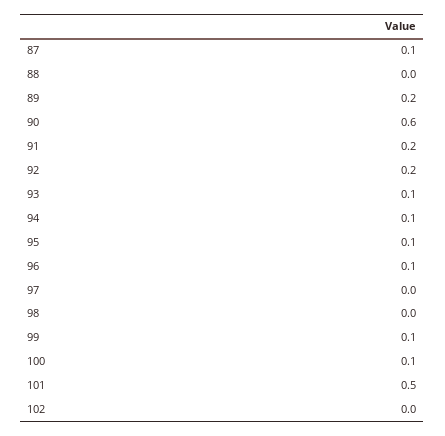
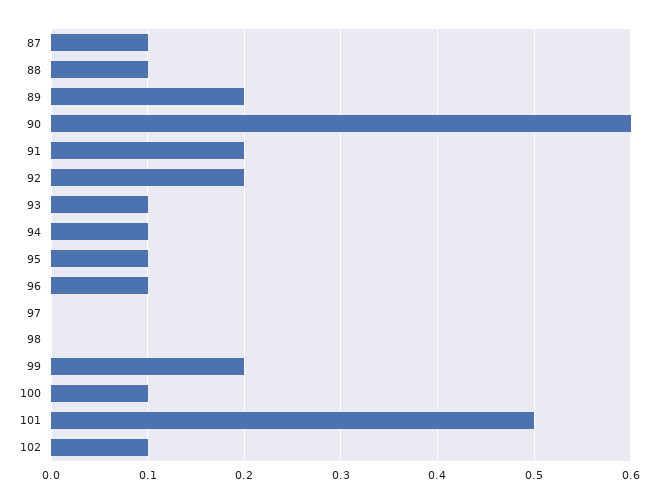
  {
    "87": 0.1,
-   "88": 0,
+   "88": 0.1,
    "89": 0.2,
    "90": 0.6,
    "91": 0.2,
    "92": 0.2,
    "93": 0.1,
    "94": 0.1,
    "95": 0.1,
    "96": 0.1,
    "97": 0,
    "98": 0,
-   "99": 0.1,
+   "99": 0.2,
    "100": 0.1,
    "101": 0.5,
-   "102": 0
+   "102": 0.1
  }

